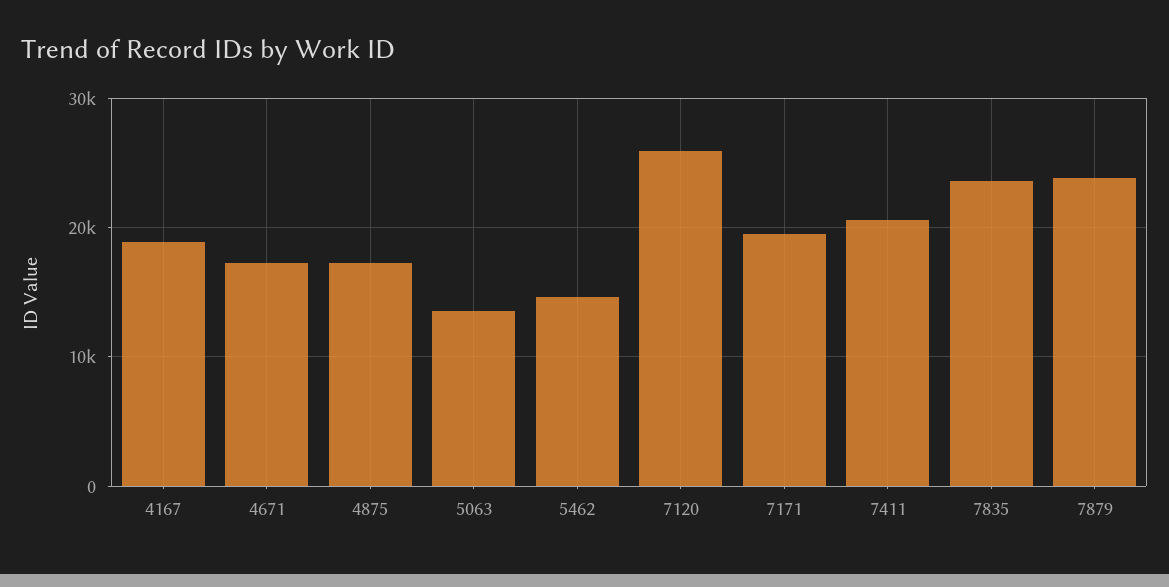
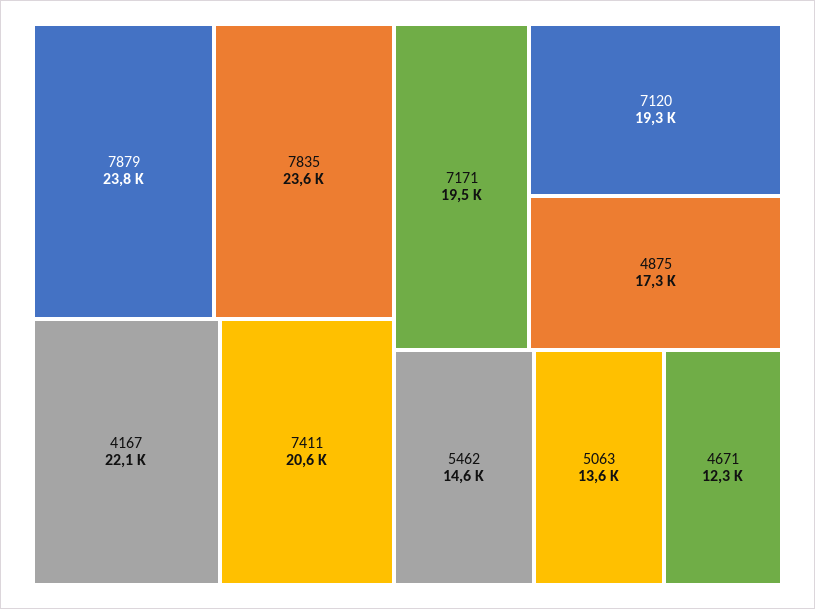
  {
-   "4167": 19000,
+   "4167": 22100,
-   "4671": 17000,
+   "4671": 12300,
    "4875": 17300,
    "5063": 13600,
    "5462": 14600,
-   "7120": 26000,
+   "7120": 19300,
    "7171": 19500,
    "7411": 20600,
    "7835": 23600,
    "7879": 23800
  }

